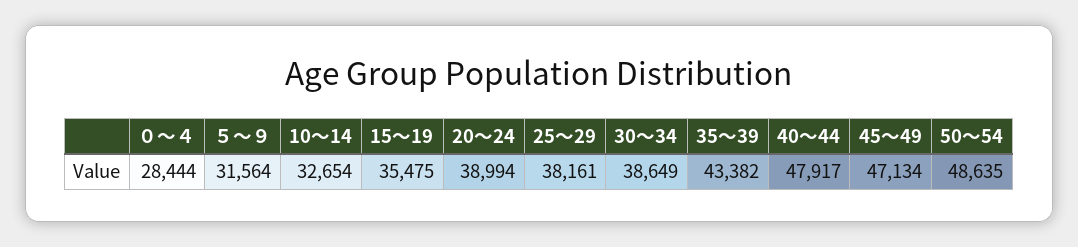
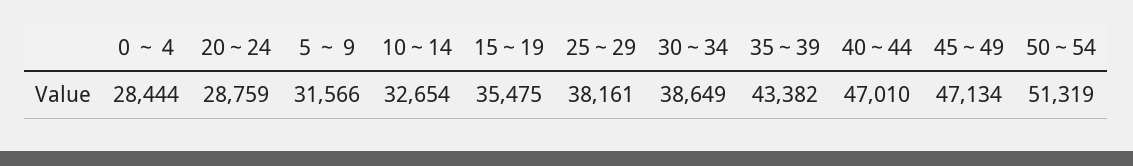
  {
    "０～４": 28444,
-   "５～９": 31564,
+   "５～９": 31566,
    "10～14": 32654,
    "15～19": 35475,
-   "20～24": 38994,
+   "20～24": 28759,
    "25～29": 38161,
    "30～34": 38649,
    "35～39": 43382,
-   "40～44": 47917,
+   "40～44": 47010,
    "45～49": 47134,
-   "50～54": 48635
+   "50～54": 51319
  }

